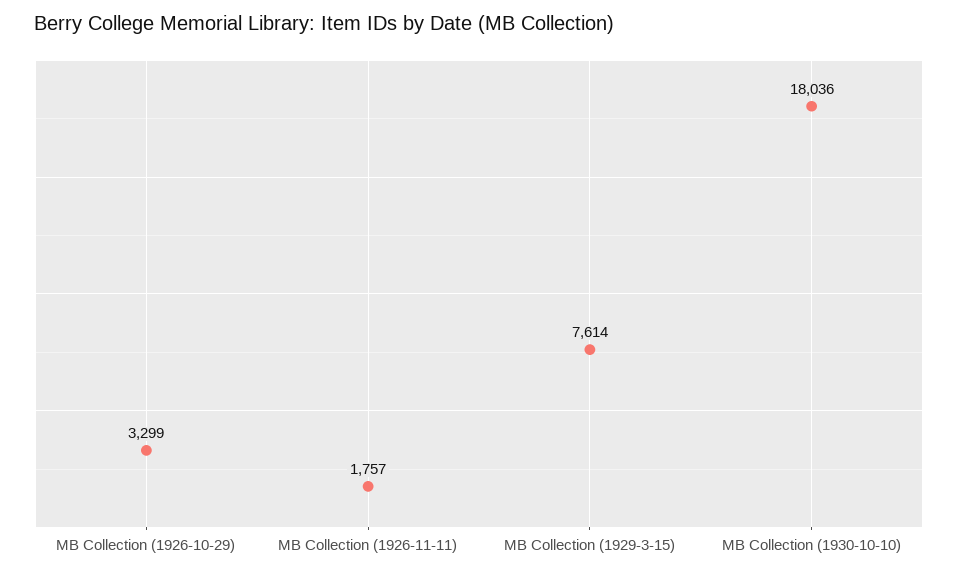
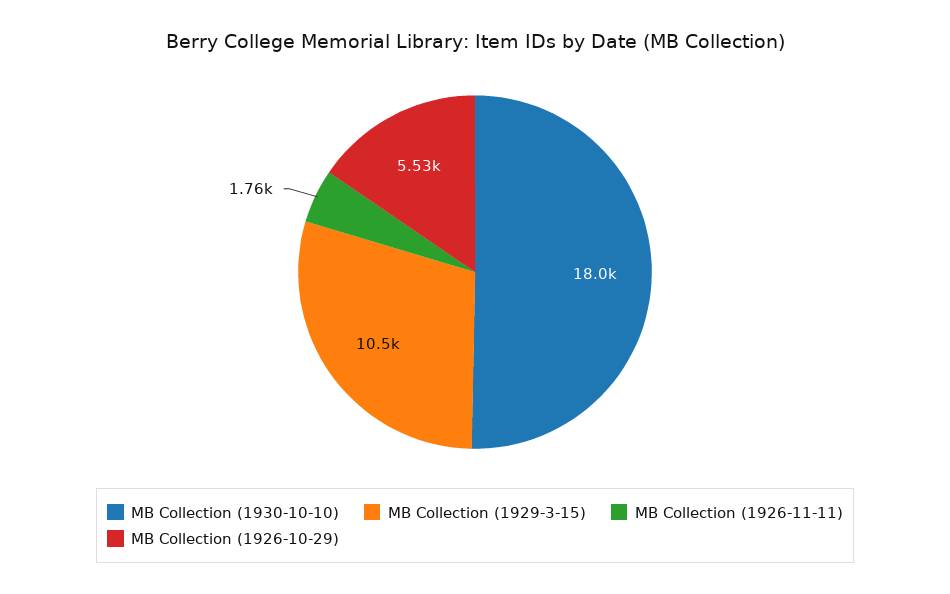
  {
-   "MB Collection (1926-10-29)": 3299,
+   "MB Collection (1926-10-29)": 5530,
    "MB Collection (1926-11-11)": 1757,
-   "MB Collection (1929-3-15)": 7614,
+   "MB Collection (1929-3-15)": 10500,
    "MB Collection (1930-10-10)": 18036
  }

